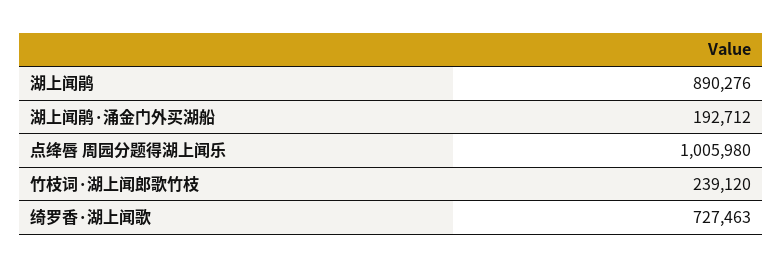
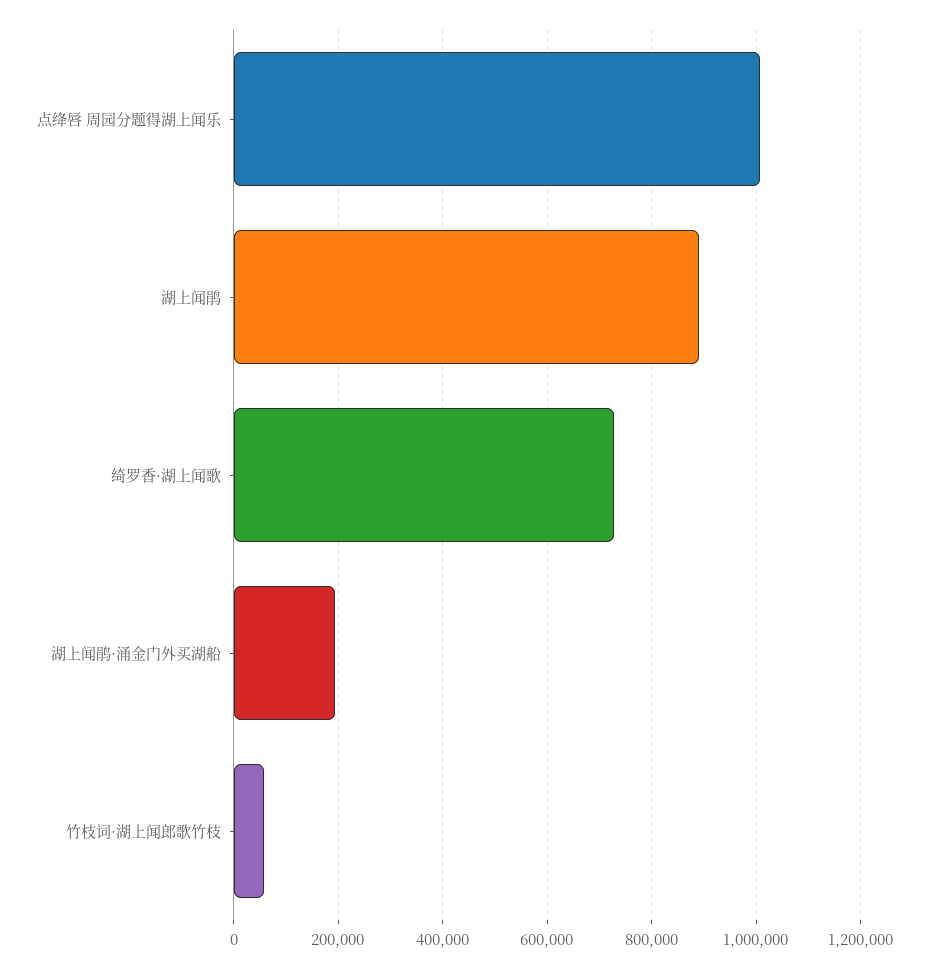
  {
    "湖上闻鹃": 890276,
    "湖上闻鹃·涌金门外买湖船": 192712,
    "点绛唇 周园分题得湖上闻乐": 1005980,
-   "竹枝词·湖上闻郎歌竹枝": 239120,
+   "竹枝词·湖上闻郎歌竹枝": 60000,
    "绮罗香·湖上闻歌": 727463
  }

